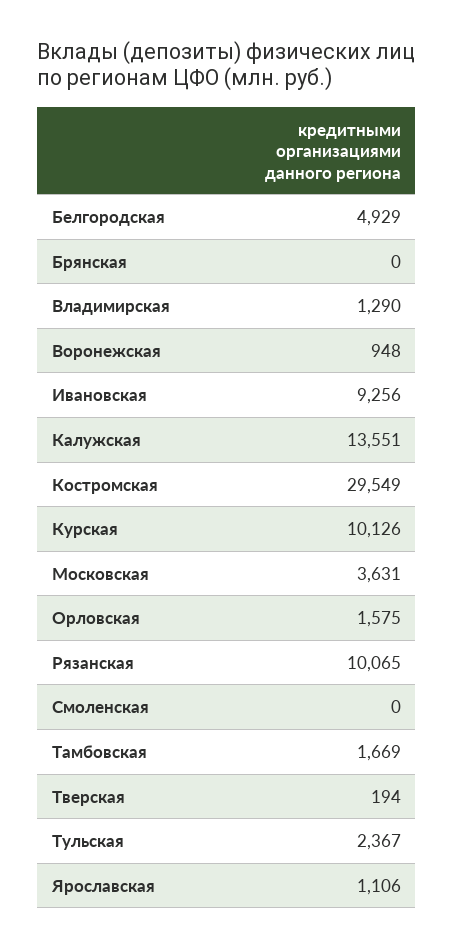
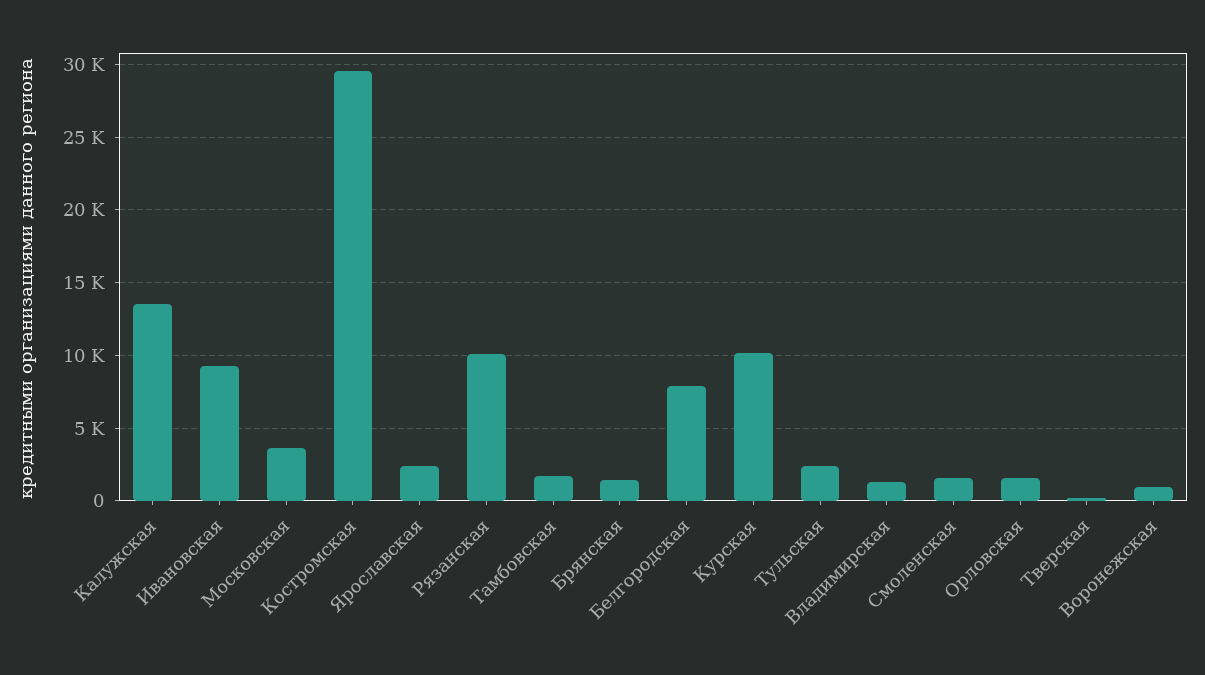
  {
-   "Белгородская": 4929,
+   "Белгородская": 8000,
-   "Брянская": 0,
+   "Брянская": 1500,
    "Владимирская": 1290,
    "Воронежская": 948,
    "Ивановская": 9256,
    "Калужская": 13551,
    "Костромская": 29549,
    "Курская": 10126,
    "Московская": 3631,
    "Орловская": 1575,
    "Рязанская": 10065,
-   "Смоленская": 0,
+   "Смоленская": 1500,
    "Тамбовская": 1669,
    "Тверская": 194,
    "Тульская": 2367,
-   "Ярославская": 1106
+   "Ярославская": 2500
  }

